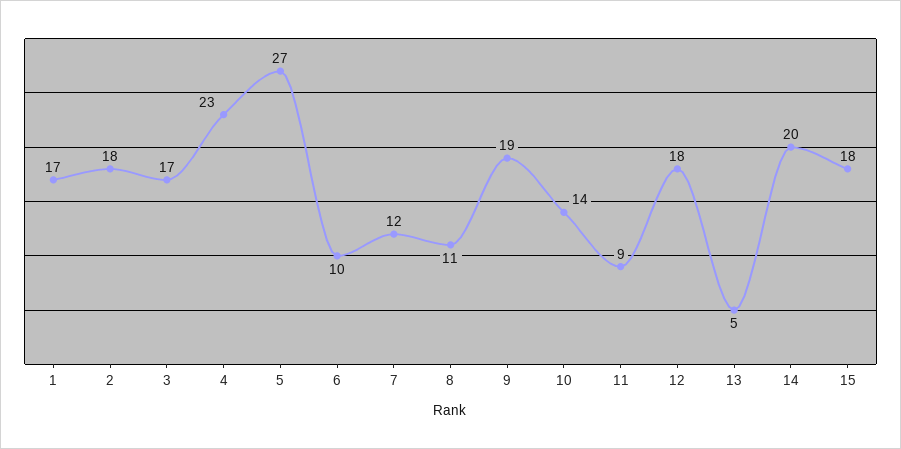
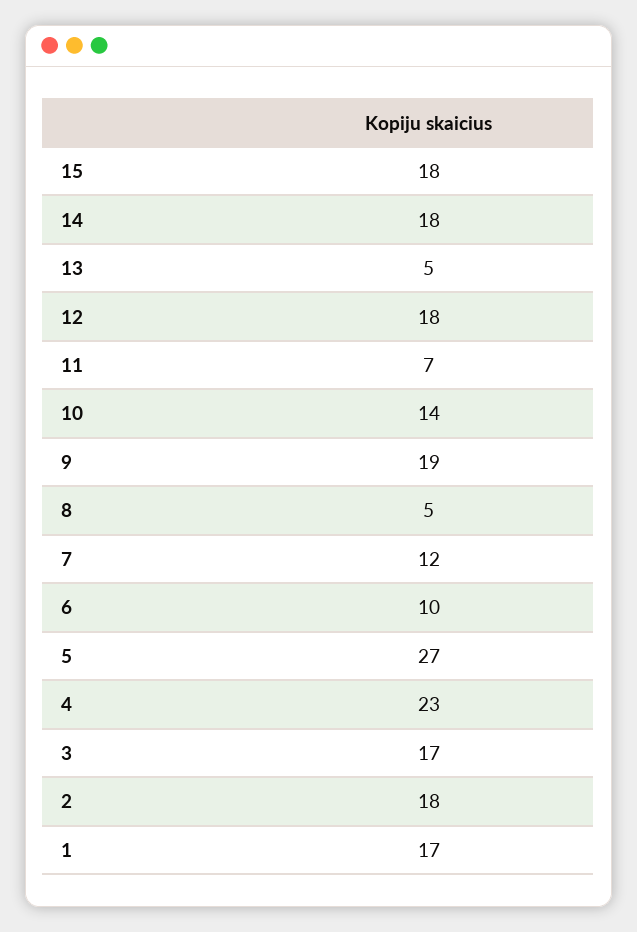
  {
    "1": 17,
    "2": 18,
    "3": 17,
    "4": 23,
    "5": 27,
    "6": 10,
    "7": 12,
-   "8": 11,
+   "8": 5,
    "9": 19,
    "10": 14,
-   "11": 9,
+   "11": 7,
    "12": 18,
    "13": 5,
-   "14": 20,
+   "14": 18,
    "15": 18
  }

